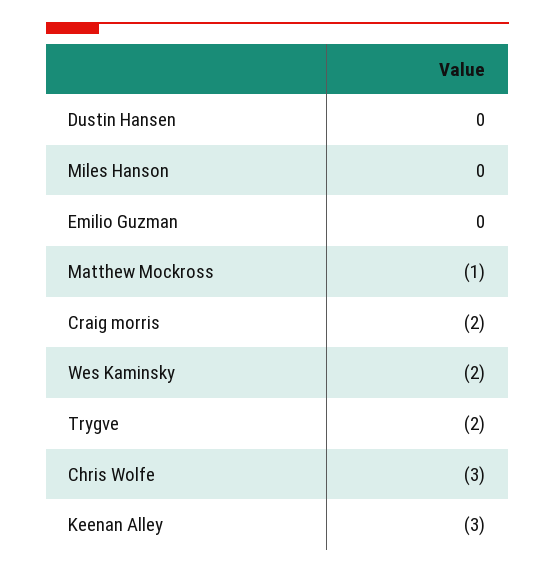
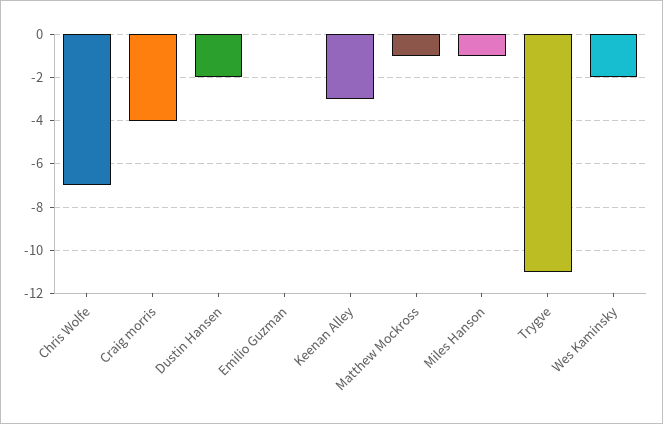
  {
-   "Dustin Hansen": 0,
+   "Dustin Hansen": -2,
-   "Miles Hanson": 0,
+   "Miles Hanson": -1,
    "Emilio Guzman": 0,
    "Matthew Mockross": -1,
-   "Craig morris": -2,
+   "Craig morris": -4,
    "Wes Kaminsky": -2,
-   "Trygve": -2,
+   "Trygve": -11,
-   "Chris Wolfe": -3,
+   "Chris Wolfe": -7,
    "Keenan Alley": -3
  }

